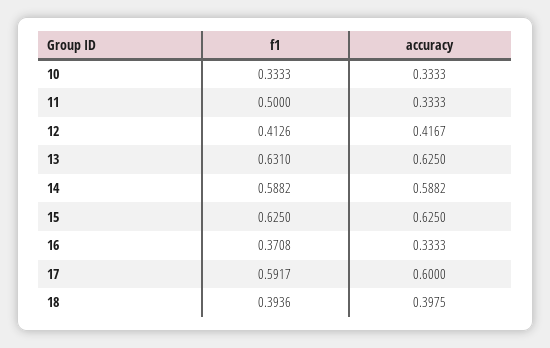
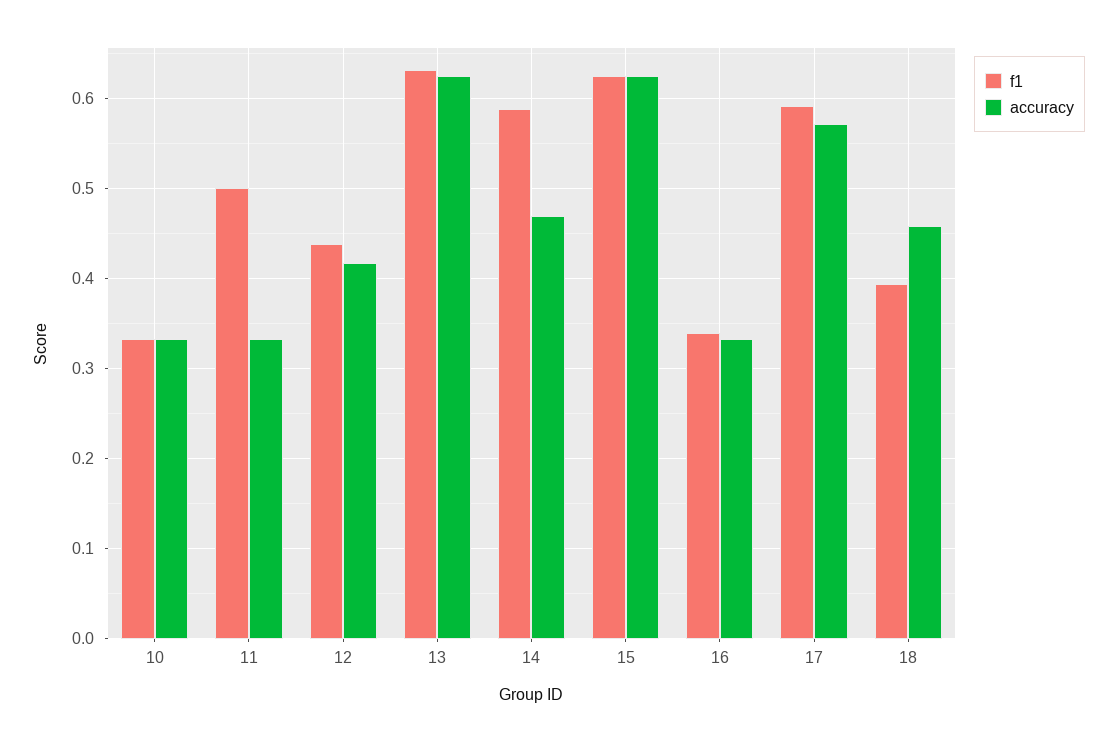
  {
    "f1": {
      "10": 0.3333,
      "11": 0.5,
-     "12": 0.4126,
+     "12": 0.44,
      "13": 0.631,
      "14": 0.5882,
      "15": 0.625,
-     "16": 0.3708,
+     "16": 0.34,
      "17": 0.5917,
      "18": 0.3936
    },
    "accuracy": {
      "10": 0.3333,
      "11": 0.3333,
      "12": 0.4167,
      "13": 0.625,
-     "14": 0.5882,
+     "14": 0.47,
      "15": 0.625,
      "16": 0.3333,
-     "17": 0.6,
+     "17": 0.57,
-     "18": 0.3975
+     "18": 0.46
    }
  }

